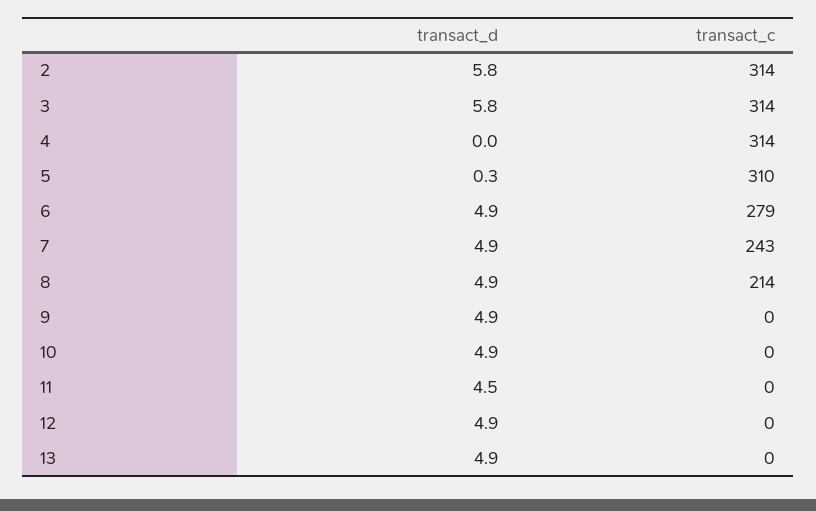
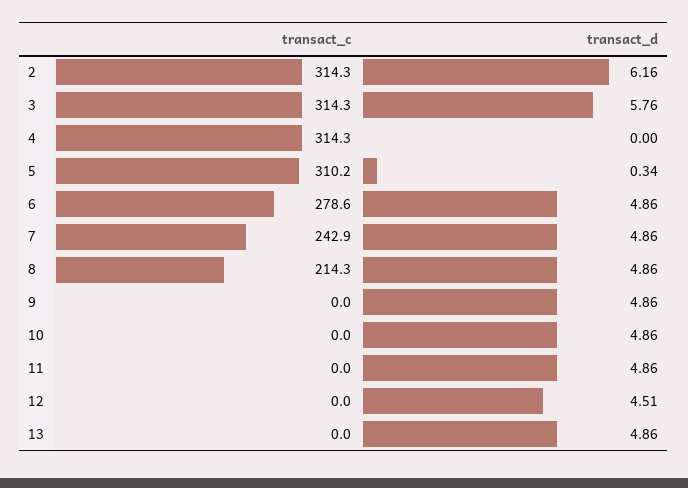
  {
    "transact_d": {
-     "2": 5.8,
+     "2": 6.16,
      "3": 5.76,
      "4": 0,
      "5": 0.34,
      "6": 4.86,
      "7": 4.86,
      "8": 4.86,
      "9": 4.86,
      "10": 4.86,
-     "11": 4.5,
+     "11": 4.86,
-     "12": 4.9,
+     "12": 4.51,
      "13": 4.86
    },
    "transact_c": {
      "2": 314.3,
      "3": 314.3,
      "4": 314.3,
      "5": 310.2,
      "6": 278.6,
      "7": 242.9,
      "8": 214.3,
      "9": 0,
      "10": 0,
      "11": 0,
      "12": 0,
      "13": 0
    }
  }

